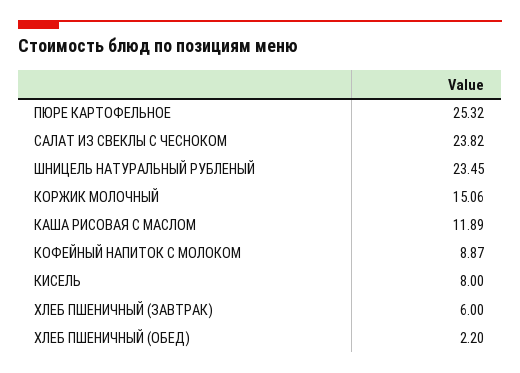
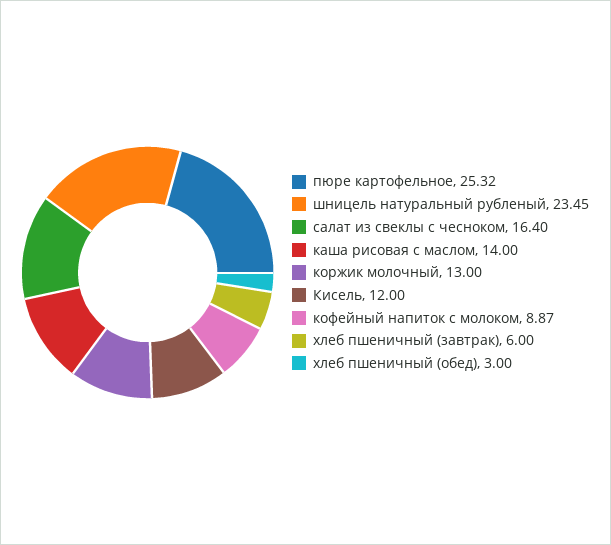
  {
    "ПЮРЕ КАРТОФЕЛЬНОЕ": 25.32,
-   "САЛАТ ИЗ СВЕКЛЫ С ЧЕСНОКОМ": 23.82,
+   "САЛАТ ИЗ СВЕКЛЫ С ЧЕСНОКОМ": 16.4,
    "ШНИЦЕЛЬ НАТУРАЛЬНЫЙ РУБЛЕНЫЙ": 23.45,
-   "КОРЖИК МОЛОЧНЫЙ": 15.06,
+   "КОРЖИК МОЛОЧНЫЙ": 13,
-   "КАША РИСОВАЯ С МАСЛОМ": 11.89,
+   "КАША РИСОВАЯ С МАСЛОМ": 14,
    "КОФЕЙНЫЙ НАПИТОК С МОЛОКОМ": 8.87,
-   "КИСЕЛЬ": 8,
+   "КИСЕЛЬ": 12,
    "ХЛЕБ ПШЕНИЧНЫЙ (ЗАВТРАК)": 6,
-   "ХЛЕБ ПШЕНИЧНЫЙ (ОБЕД)": 2.2
+   "ХЛЕБ ПШЕНИЧНЫЙ (ОБЕД)": 3
  }

